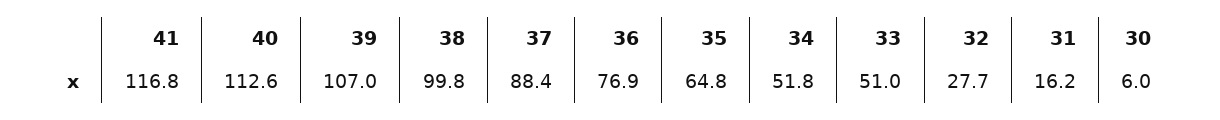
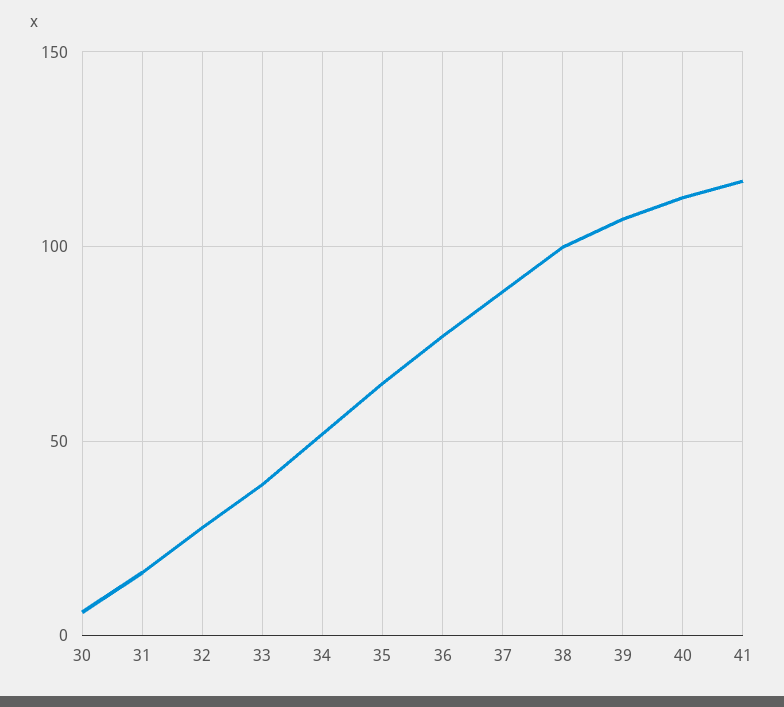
  {
    "41": 116.8,
    "40": 112.6,
    "39": 107,
    "38": 99.8,
    "37": 88.4,
    "36": 76.9,
    "35": 64.8,
    "34": 51.8,
-   "33": 51,
+   "33": 40,
    "32": 27.7,
    "31": 16.2,
    "30": 6
  }

